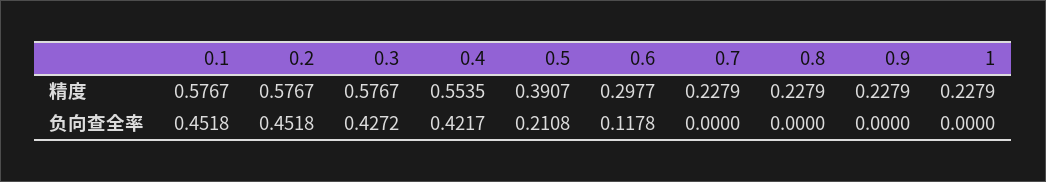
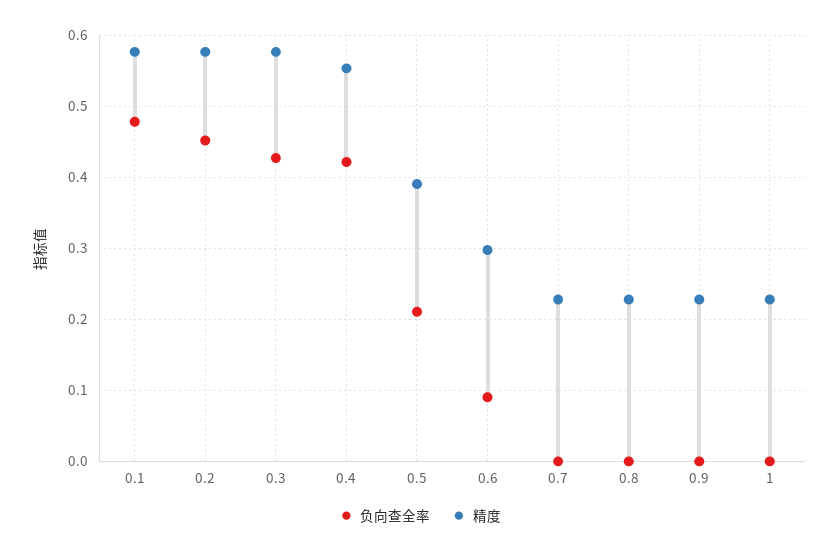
  {
    "精度": {
      "0.1": 0.5767,
      "0.2": 0.5767,
      "0.3": 0.5767,
      "0.4": 0.5535,
      "0.5": 0.3907,
      "0.6": 0.2977,
      "0.7": 0.2279,
      "0.8": 0.2279,
      "0.9": 0.2279,
      "1": 0.2279
    },
    "负向查全率": {
-     "0.1": 0.4518,
+     "0.1": 0.48,
      "0.2": 0.4518,
      "0.3": 0.4272,
      "0.4": 0.4217,
      "0.5": 0.2108,
-     "0.6": 0.1178,
+     "0.6": 0.09,
      "0.7": 0,
      "0.8": 0,
      "0.9": 0,
      "1": 0
    }
  }

